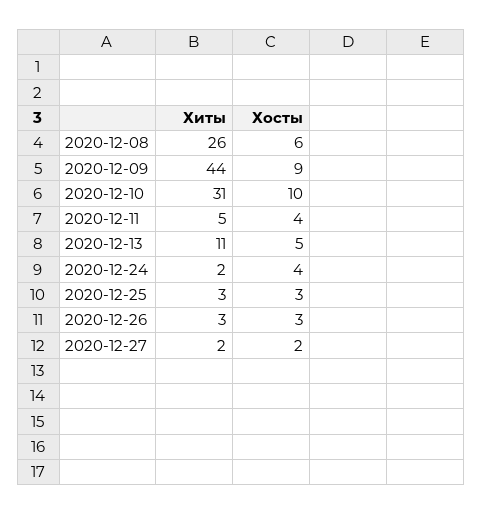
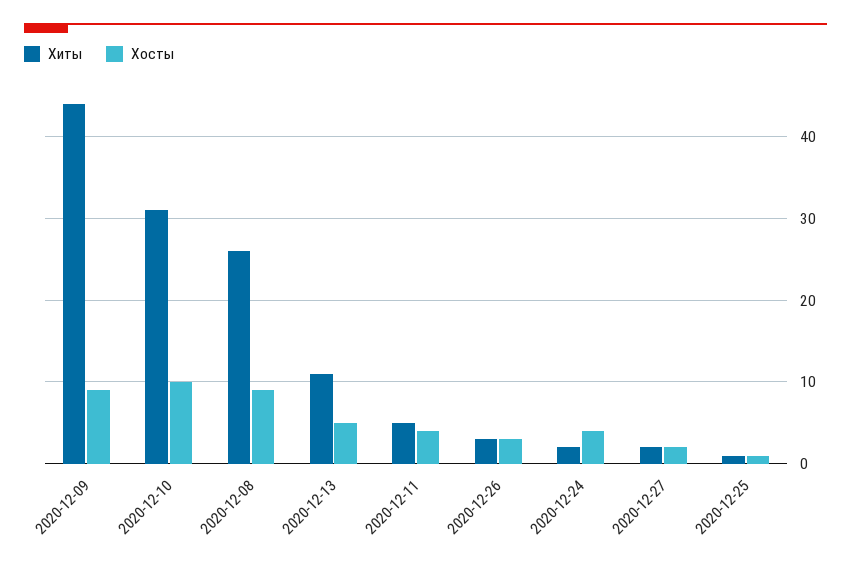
  {
    "Хиты": {
      "2020-12-08": 26,
      "2020-12-09": 44,
      "2020-12-10": 31,
      "2020-12-11": 5,
      "2020-12-13": 11,
      "2020-12-24": 2,
-     "2020-12-25": 3,
+     "2020-12-25": 1,
      "2020-12-26": 3,
      "2020-12-27": 2
    },
    "Хосты": {
-     "2020-12-08": 6,
+     "2020-12-08": 9,
      "2020-12-09": 9,
      "2020-12-10": 10,
      "2020-12-11": 4,
      "2020-12-13": 5,
      "2020-12-24": 4,
-     "2020-12-25": 3,
+     "2020-12-25": 1,
      "2020-12-26": 3,
      "2020-12-27": 2
    }
  }

